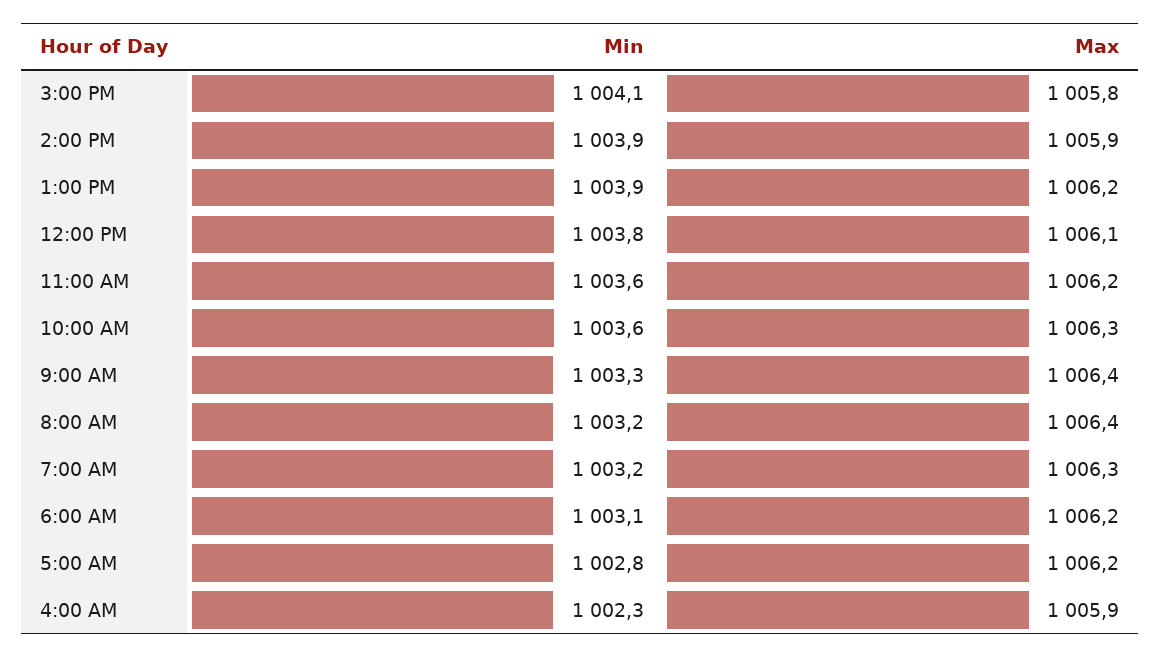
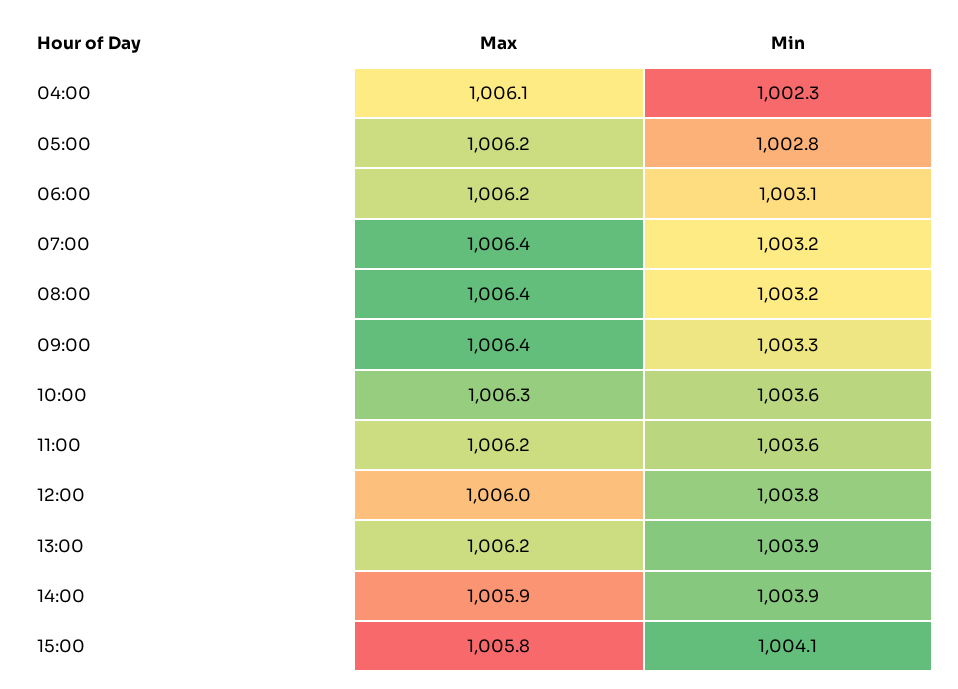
  {
    "Min": {
      "3:00 PM": 1004.1,
      "2:00 PM": 1003.9,
      "1:00 PM": 1003.9,
      "12:00 PM": 1003.8,
      "11:00 AM": 1003.6,
      "10:00 AM": 1003.6,
      "9:00 AM": 1003.3,
      "8:00 AM": 1003.2,
      "7:00 AM": 1003.2,
      "6:00 AM": 1003.1,
      "5:00 AM": 1002.8,
      "4:00 AM": 1002.3
    },
    "Max": {
      "3:00 PM": 1005.8,
      "2:00 PM": 1005.9,
      "1:00 PM": 1006.2,
-     "12:00 PM": 1006.1,
+     "12:00 PM": 1006,
      "11:00 AM": 1006.2,
      "10:00 AM": 1006.3,
      "9:00 AM": 1006.4,
      "8:00 AM": 1006.4,
-     "7:00 AM": 1006.3,
+     "7:00 AM": 1006.4,
      "6:00 AM": 1006.2,
      "5:00 AM": 1006.2,
-     "4:00 AM": 1005.9
+     "4:00 AM": 1006.1
    }
  }

